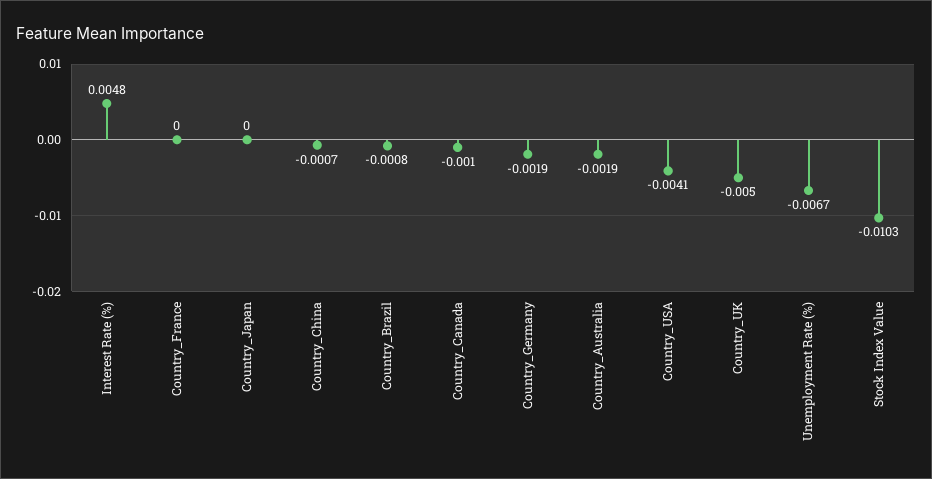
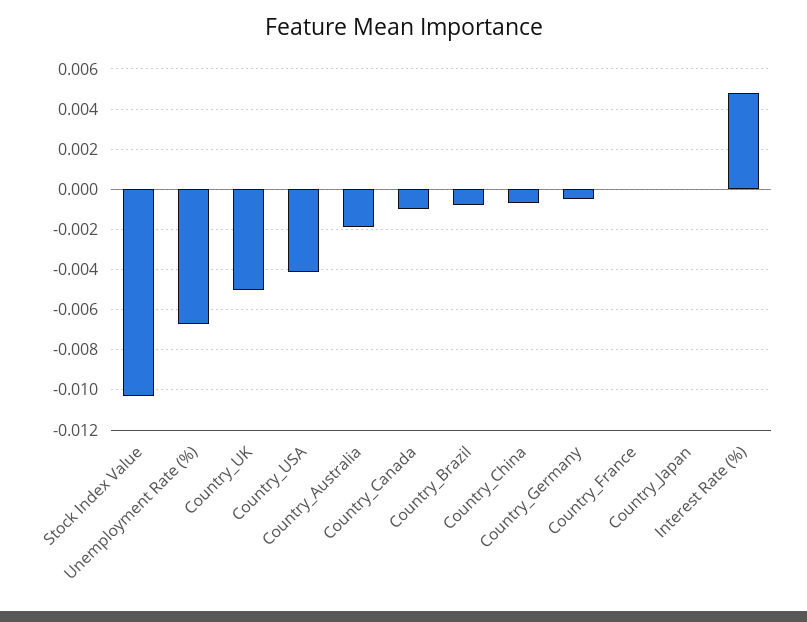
  {
    "Interest Rate (%)": 0.0048,
    "Country_France": 0,
    "Country_Japan": 0,
    "Country_China": -0.0007,
    "Country_Brazil": -0.0008,
    "Country_Canada": -0.001,
-   "Country_Germany": -0.0019,
+   "Country_Germany": -0.0005,
    "Country_Australia": -0.0019,
    "Country_USA": -0.0041,
    "Country_UK": -0.005,
    "Unemployment Rate (%)": -0.0067,
    "Stock Index Value": -0.0103
  }

